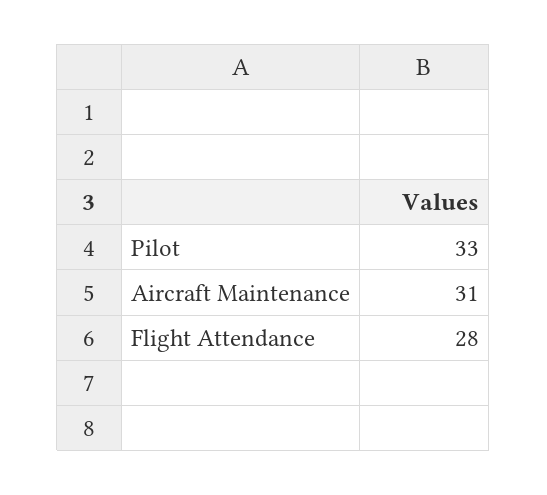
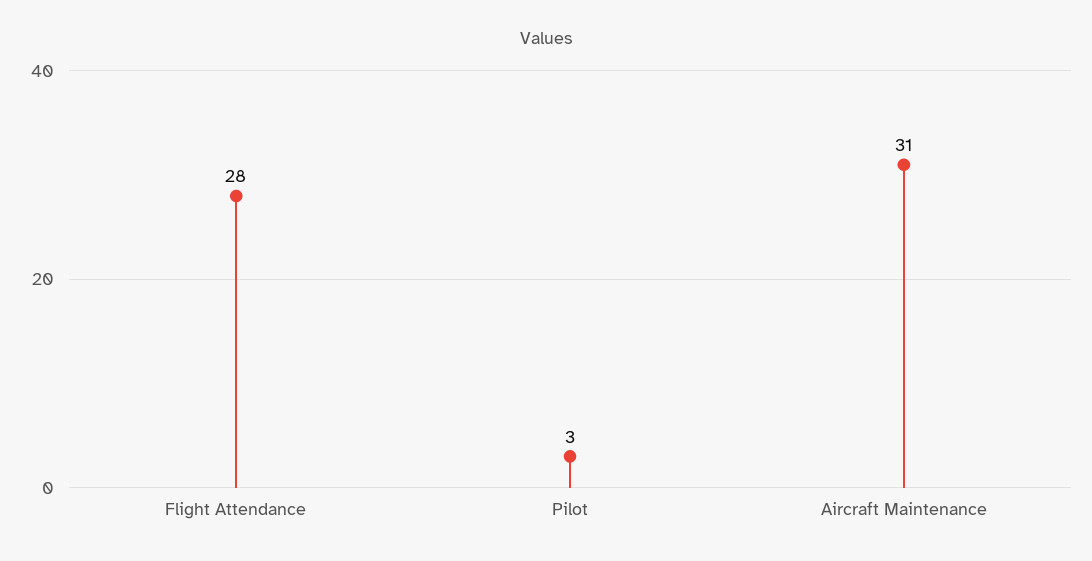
  {
-   "Pilot": 33,
+   "Pilot": 3,
    "Aircraft Maintenance": 31,
    "Flight Attendance": 28
  }

